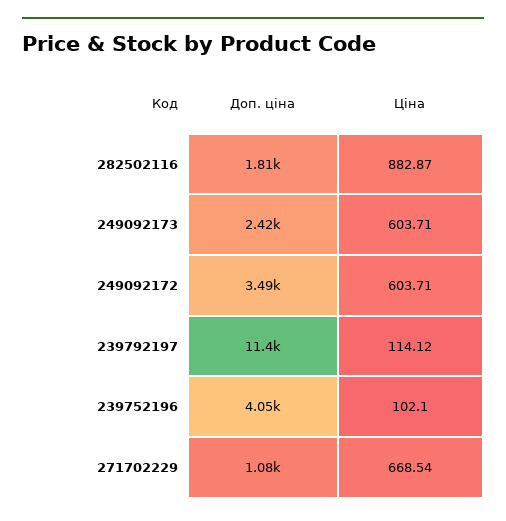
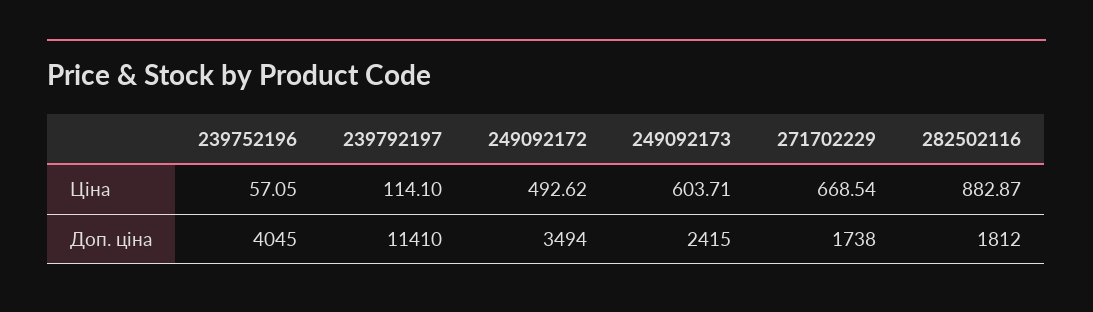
  {
    "Доп. ціна": {
      "282502116": 1812,
      "249092173": 2415,
      "249092172": 3494,
      "239792197": 11410,
      "239752196": 4045,
-     "271702229": 1080
+     "271702229": 1738
    },
    "Ціна": {
      "282502116": 882.87,
      "249092173": 603.71,
-     "249092172": 603.71,
+     "249092172": 492.62,
-     "239792197": 114.12,
+     "239792197": 114.1,
-     "239752196": 102.1,
+     "239752196": 57.05,
      "271702229": 668.54
    }
  }

